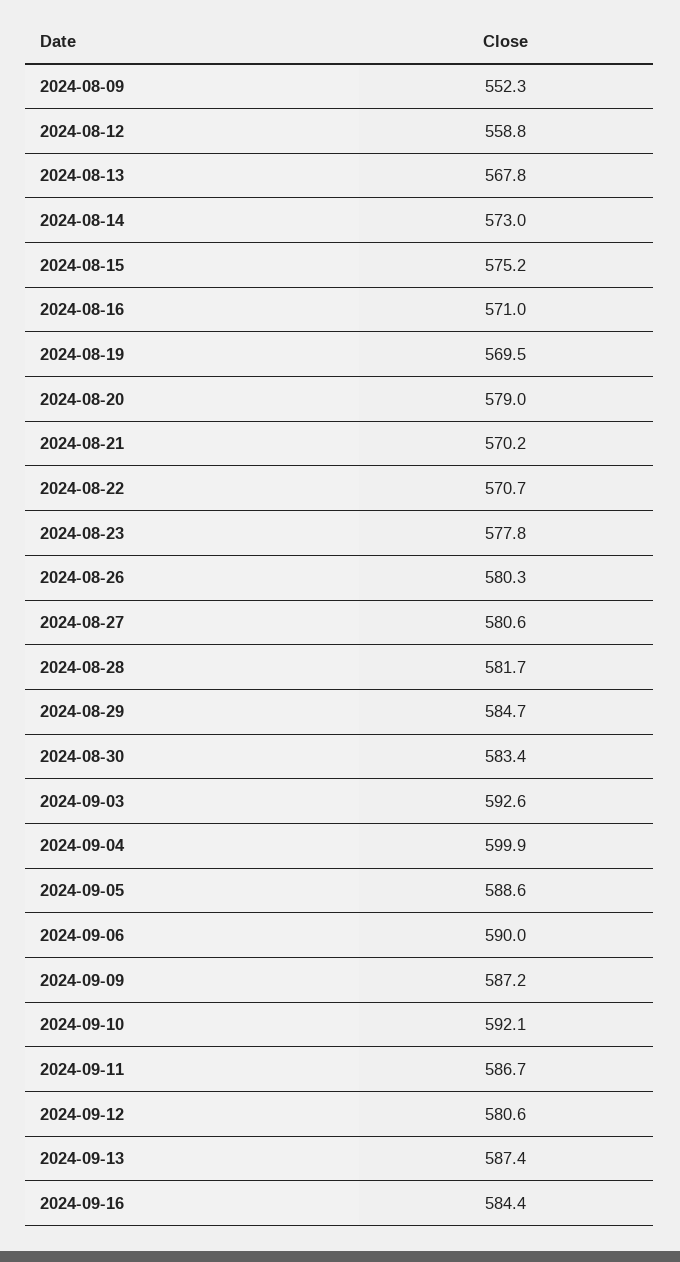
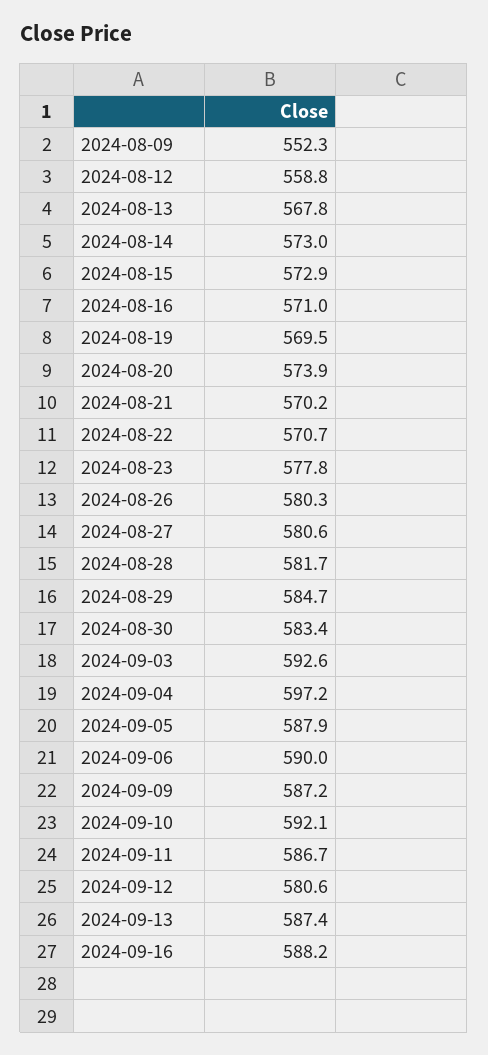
  {
    "2024-08-09": 552.3,
    "2024-08-12": 558.8,
    "2024-08-13": 567.8,
    "2024-08-14": 573,
-   "2024-08-15": 575.2,
+   "2024-08-15": 572.9,
    "2024-08-16": 571,
    "2024-08-19": 569.5,
-   "2024-08-20": 579,
+   "2024-08-20": 573.9,
    "2024-08-21": 570.2,
    "2024-08-22": 570.7,
    "2024-08-23": 577.8,
    "2024-08-26": 580.3,
    "2024-08-27": 580.6,
    "2024-08-28": 581.7,
    "2024-08-29": 584.7,
    "2024-08-30": 583.4,
    "2024-09-03": 592.6,
-   "2024-09-04": 599.9,
+   "2024-09-04": 597.2,
-   "2024-09-05": 588.6,
+   "2024-09-05": 587.9,
    "2024-09-06": 590,
    "2024-09-09": 587.2,
    "2024-09-10": 592.1,
    "2024-09-11": 586.7,
    "2024-09-12": 580.6,
    "2024-09-13": 587.4,
-   "2024-09-16": 584.4
+   "2024-09-16": 588.2
  }

